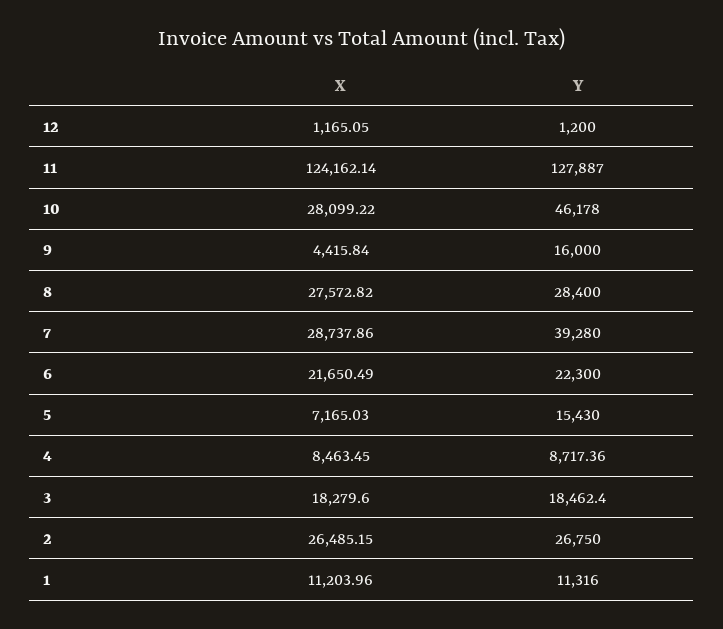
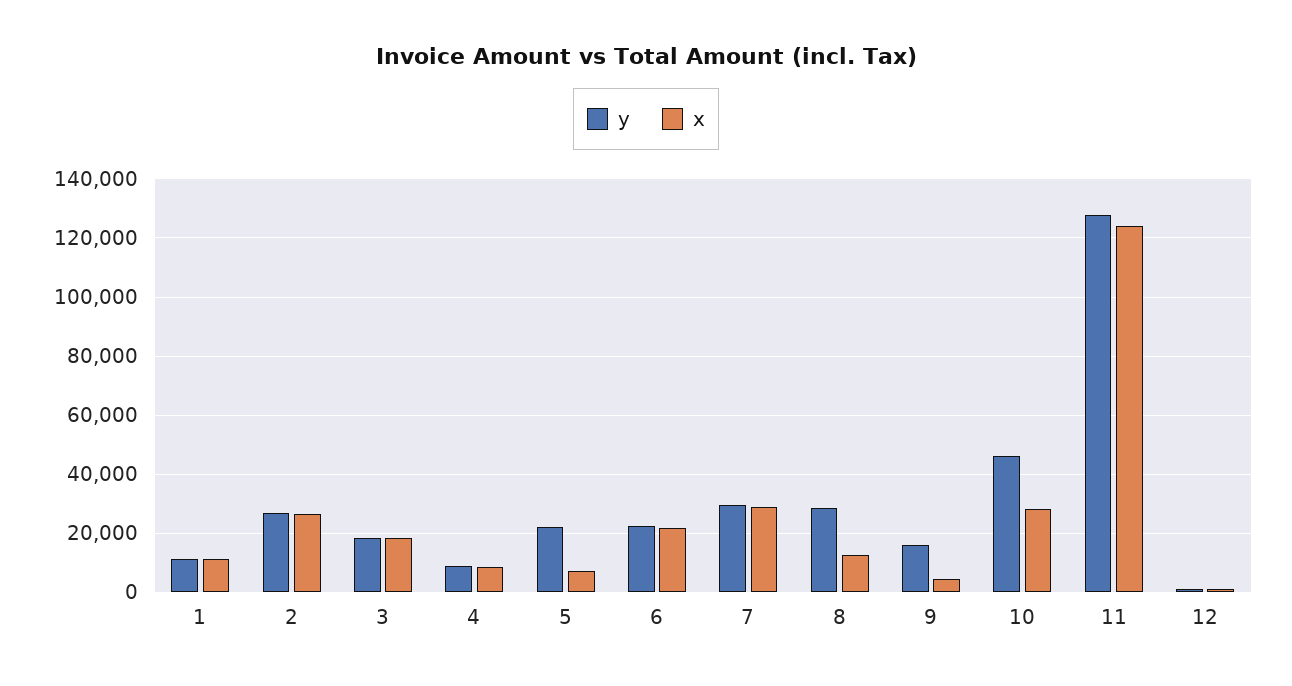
  {
    "X": {
      "12": 1165.05,
      "11": 124162.14,
      "10": 28099.22,
      "9": 4415.84,
-     "8": 27572.82,
+     "8": 12500,
      "7": 28737.86,
      "6": 21650.49,
      "5": 7165.03,
      "4": 8463.45,
      "3": 18279.6,
      "2": 26485.15,
      "1": 11203.96
    },
    "Y": {
      "12": 1200,
      "11": 127887,
      "10": 46178,
      "9": 16000,
      "8": 28400,
-     "7": 39280,
+     "7": 30000,
      "6": 22300,
-     "5": 15430,
+     "5": 22500,
      "4": 8717.36,
      "3": 18462.4,
      "2": 26750,
      "1": 11316
    }
  }

